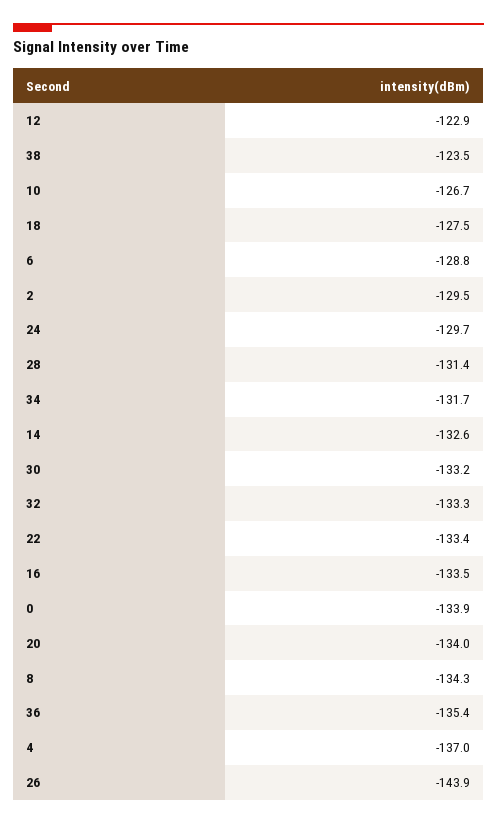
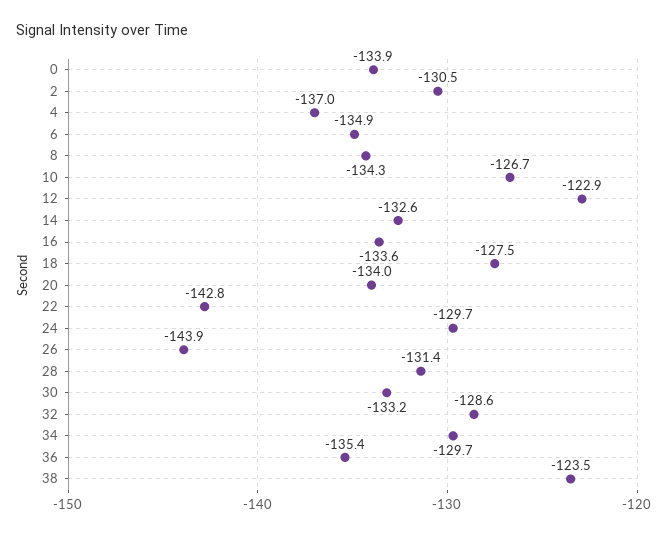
  {
    "12": -122.9,
    "38": -123.5,
    "10": -126.7,
    "18": -127.5,
-   "6": -128.8,
+   "6": -134.9,
-   "2": -129.5,
+   "2": -130.5,
    "24": -129.7,
    "28": -131.4,
-   "34": -131.7,
+   "34": -129.7,
    "14": -132.6,
    "30": -133.2,
-   "32": -133.3,
+   "32": -128.6,
-   "22": -133.4,
+   "22": -142.8,
-   "16": -133.5,
+   "16": -133.6,
    "0": -133.9,
    "20": -134,
    "8": -134.3,
    "36": -135.4,
    "4": -137,
    "26": -143.9
  }

